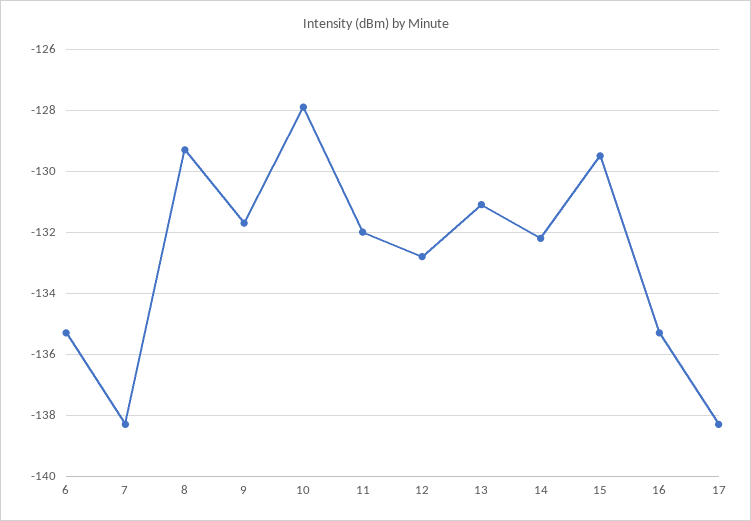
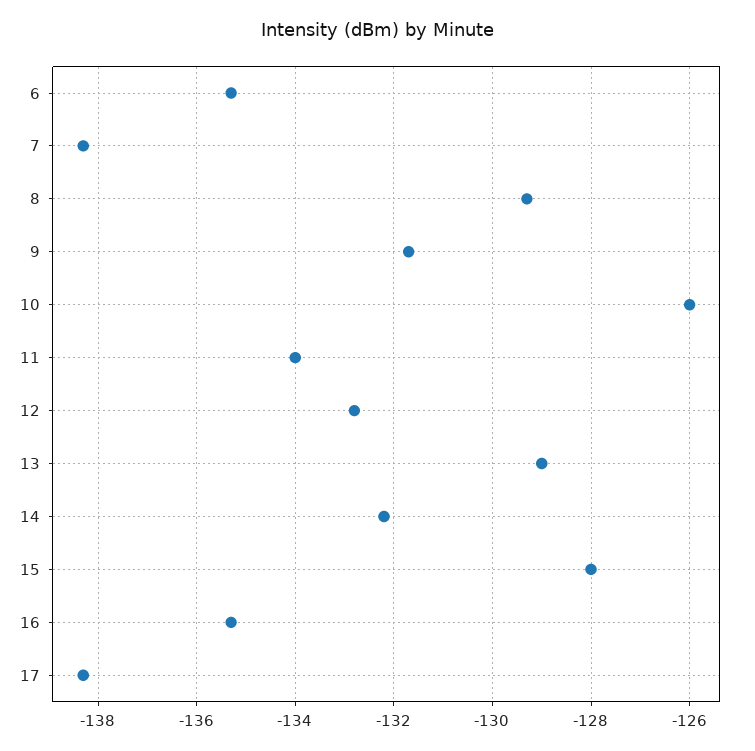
  {
    "6": -135.5,
    "7": -138.5,
    "8": -129.5,
    "9": -131.5,
-   "10": -128,
+   "10": -126,
-   "11": -132,
+   "11": -134,
    "12": -133,
-   "13": -131,
+   "13": -129,
    "14": -132,
-   "15": -129.5,
+   "15": -128,
    "16": -135.5,
    "17": -138.5
  }

